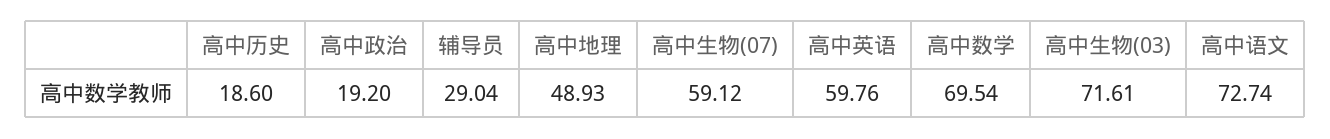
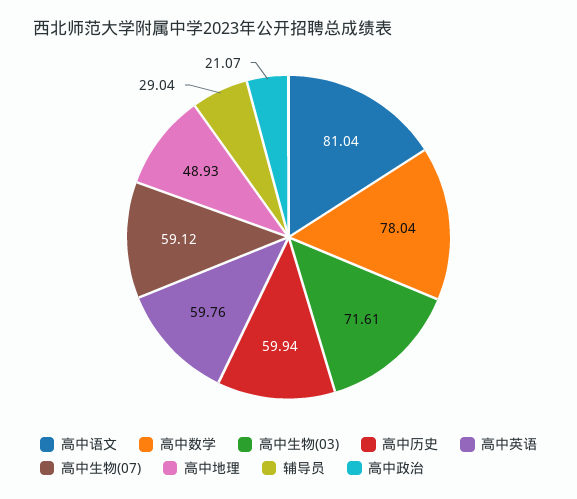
  {
-   "高中历史": 18.6,
+   "高中历史": 59.94,
-   "高中政治": 19.2,
+   "高中政治": 21.07,
    "辅导员": 29.04,
    "高中地理": 48.93,
    "高中生物(07)": 59.12,
    "高中英语": 59.76,
-   "高中数学": 69.54,
+   "高中数学": 78.04,
    "高中生物(03)": 71.61,
-   "高中语文": 72.74
+   "高中语文": 81.04
  }

